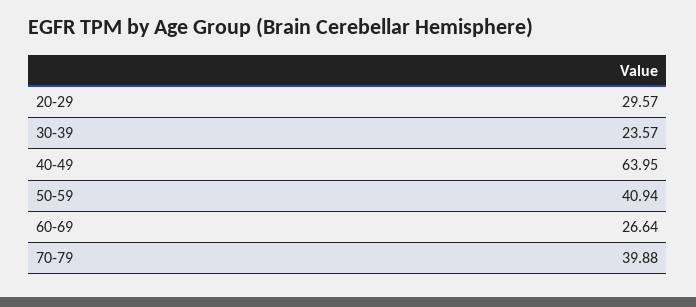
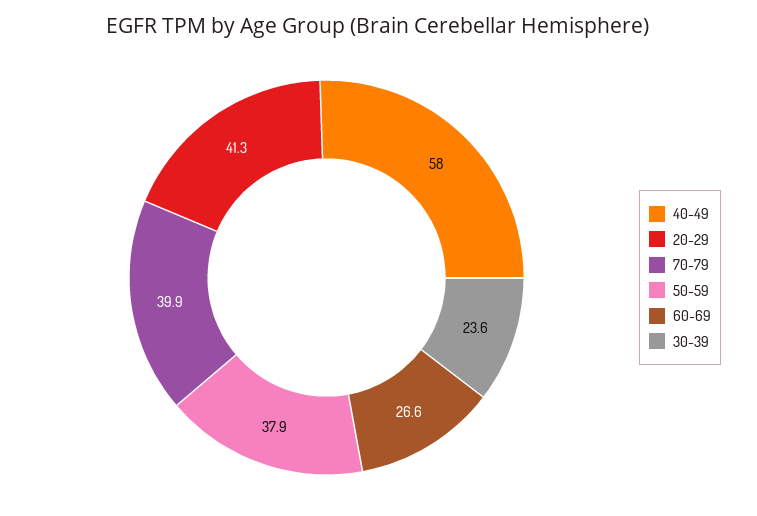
  {
-   "20-29": 29.57,
+   "20-29": 41.3,
    "30-39": 23.57,
-   "40-49": 63.95,
+   "40-49": 58,
-   "50-59": 40.94,
+   "50-59": 37.9,
    "60-69": 26.64,
    "70-79": 39.88
  }

